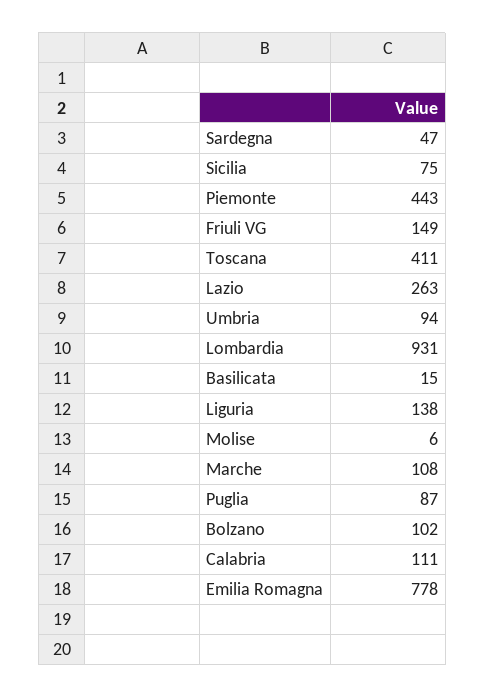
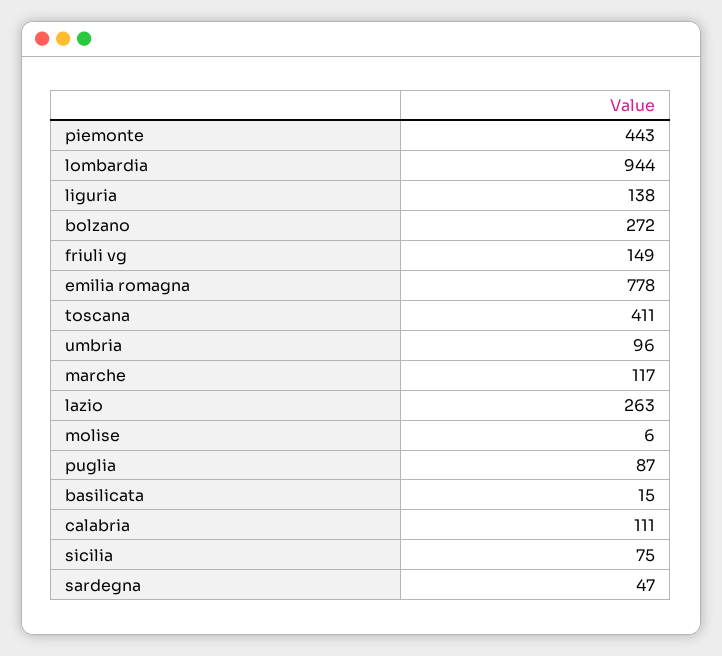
  {
    "Sardegna": 47,
    "Sicilia": 75,
    "Piemonte": 443,
    "Friuli VG": 149,
    "Toscana": 411,
    "Lazio": 263,
-   "Umbria": 94,
+   "Umbria": 96,
-   "Lombardia": 931,
+   "Lombardia": 944,
    "Basilicata": 15,
    "Liguria": 138,
    "Molise": 6,
-   "Marche": 108,
+   "Marche": 117,
    "Puglia": 87,
-   "Bolzano": 102,
+   "Bolzano": 272,
    "Calabria": 111,
    "Emilia Romagna": 778
  }

